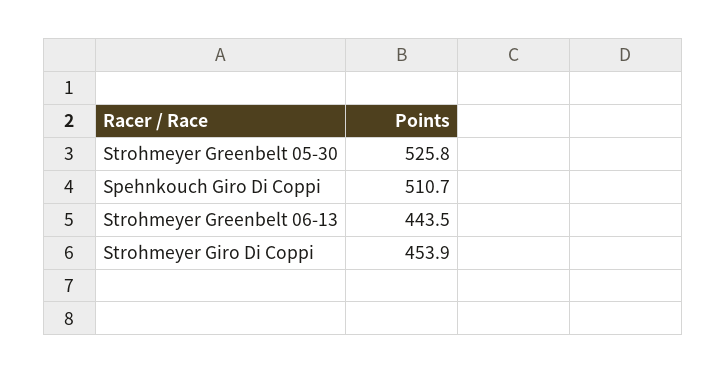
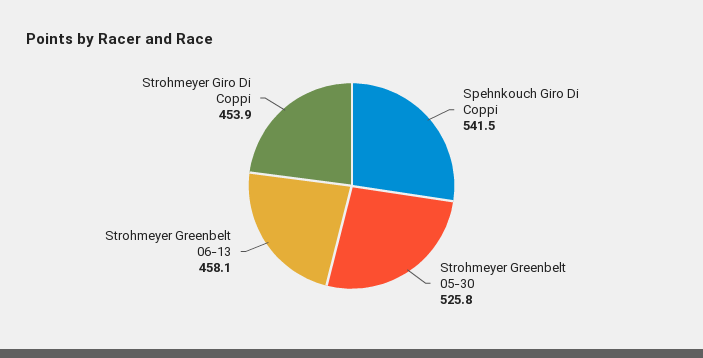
  {
    "Strohmeyer Greenbelt 05-30": 525.8,
-   "Spehnkouch Giro Di Coppi": 510.7,
+   "Spehnkouch Giro Di Coppi": 541.5,
-   "Strohmeyer Greenbelt 06-13": 443.5,
+   "Strohmeyer Greenbelt 06-13": 458.1,
    "Strohmeyer Giro Di Coppi": 453.9
  }

